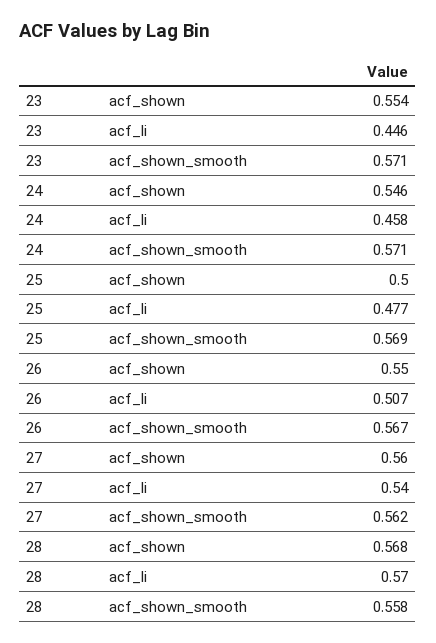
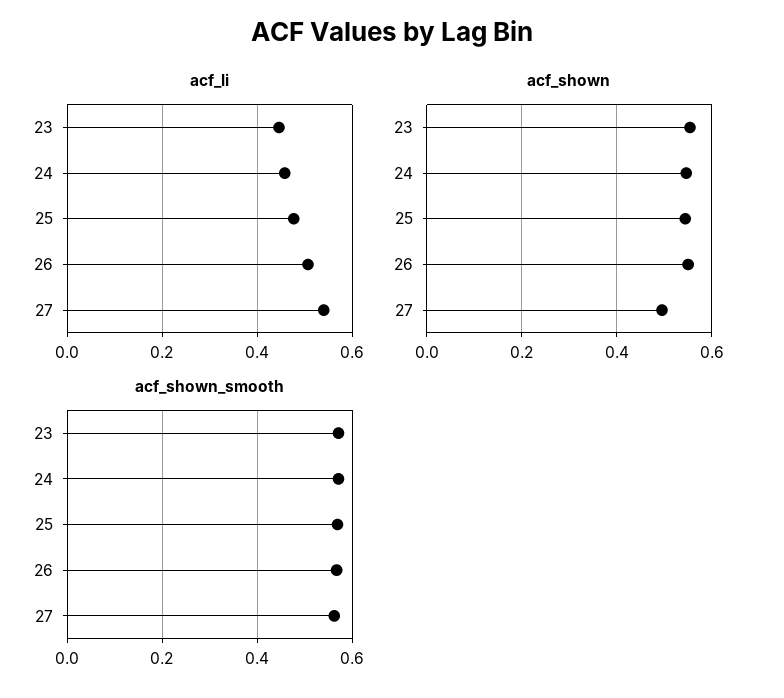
  {
    "acf_shown": {
      "23": 0.554,
      "24": 0.546,
-     "25": 0.5,
+     "25": 0.54,
      "26": 0.55,
-     "27": 0.56,
+     "27": 0.5
-     "28": 0.568
    },
    "acf_li": {
      "23": 0.446,
      "24": 0.458,
      "25": 0.477,
      "26": 0.507,
-     "27": 0.54,
+     "27": 0.54
-     "28": 0.57
    },
    "acf_shown_smooth": {
      "23": 0.571,
      "24": 0.571,
      "25": 0.569,
      "26": 0.567,
-     "27": 0.562,
+     "27": 0.562
-     "28": 0.558
    }
  }

